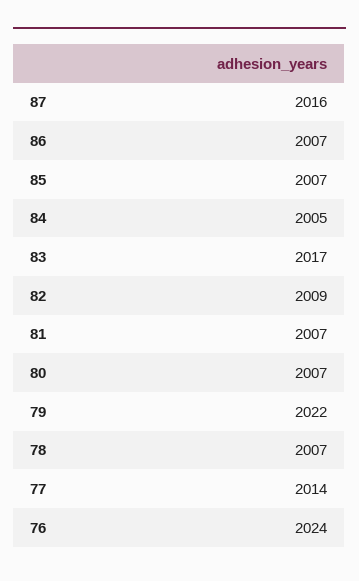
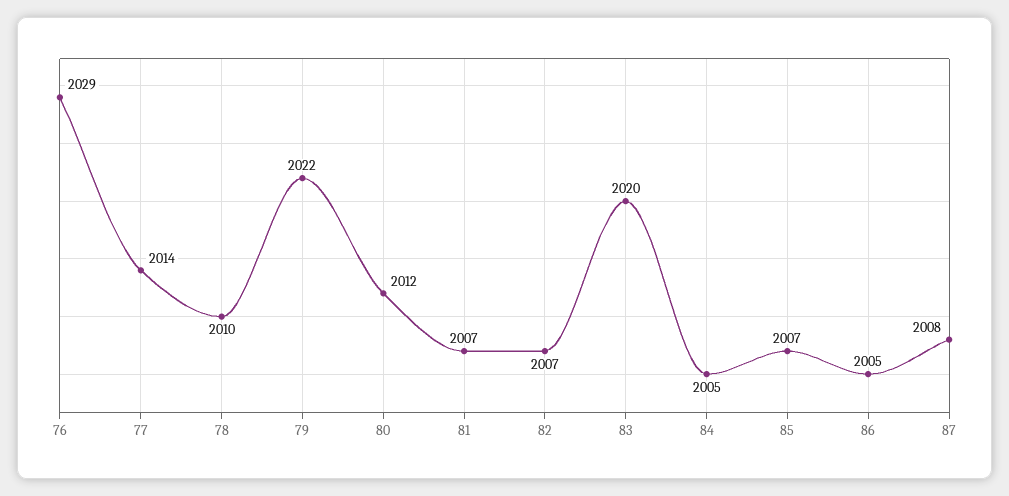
  {
-   "87": 2016,
+   "87": 2008,
-   "86": 2007,
+   "86": 2005,
    "85": 2007,
    "84": 2005,
-   "83": 2017,
+   "83": 2020,
-   "82": 2009,
+   "82": 2007,
    "81": 2007,
-   "80": 2007,
+   "80": 2012,
    "79": 2022,
-   "78": 2007,
+   "78": 2010,
    "77": 2014,
-   "76": 2024
+   "76": 2029
  }

